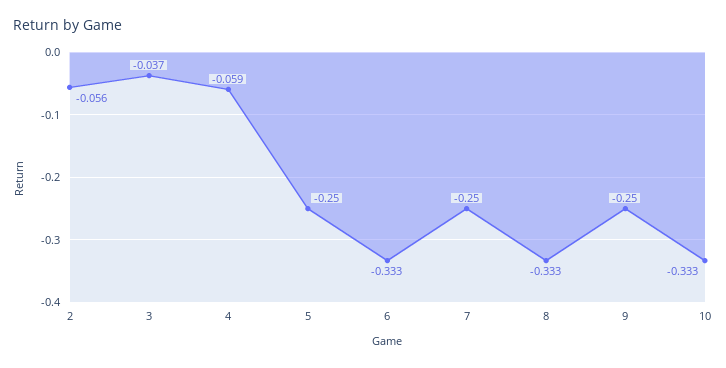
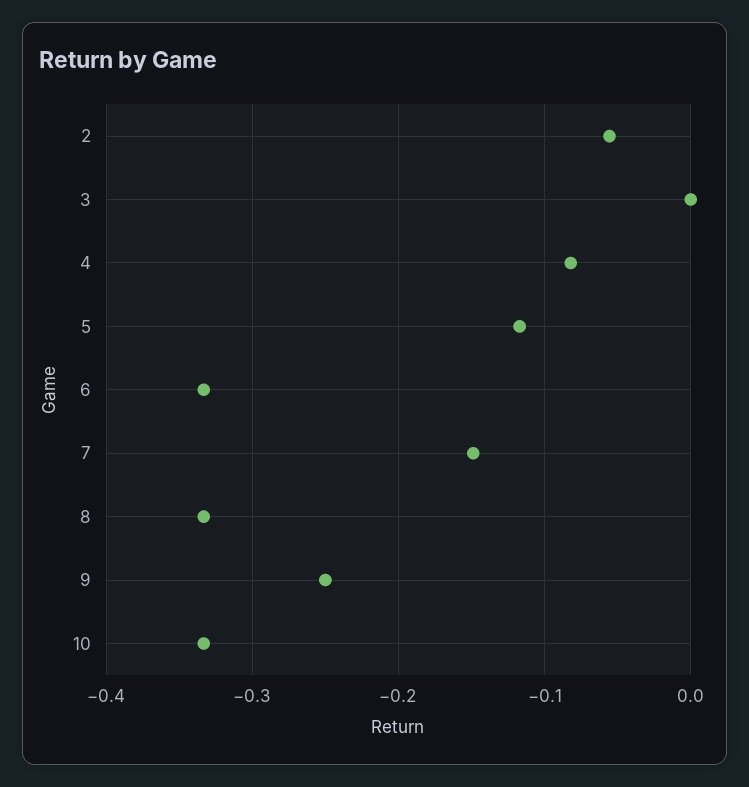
  {
    "2": -0.056,
-   "3": -0.037,
+   "3": 0,
-   "4": -0.059,
+   "4": -0.08,
-   "5": -0.25,
+   "5": -0.12,
    "6": -0.333,
-   "7": -0.25,
+   "7": -0.15,
    "8": -0.333,
    "9": -0.25,
    "10": -0.333
  }

